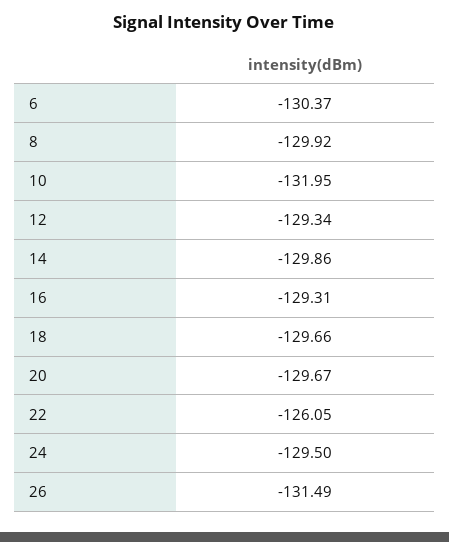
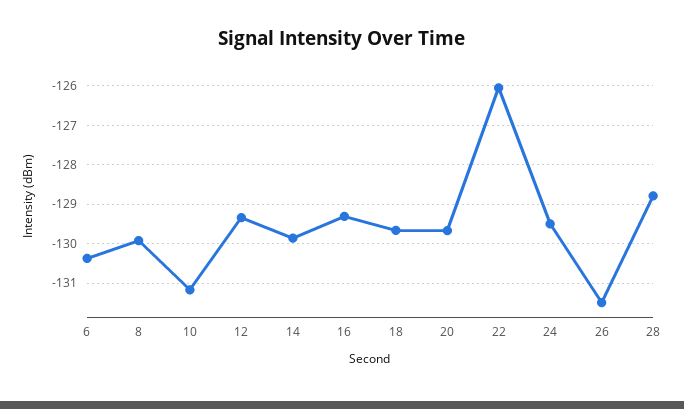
  {
    "6": -130.37,
    "8": -129.92,
-   "10": -131.95,
+   "10": -131.2,
    "12": -129.34,
    "14": -129.86,
    "16": -129.31,
    "18": -129.66,
    "20": -129.67,
    "22": -126.05,
    "24": -129.5,
-   "26": -131.49
+   "26": -131.49,
+   "28": -128.8
  }

